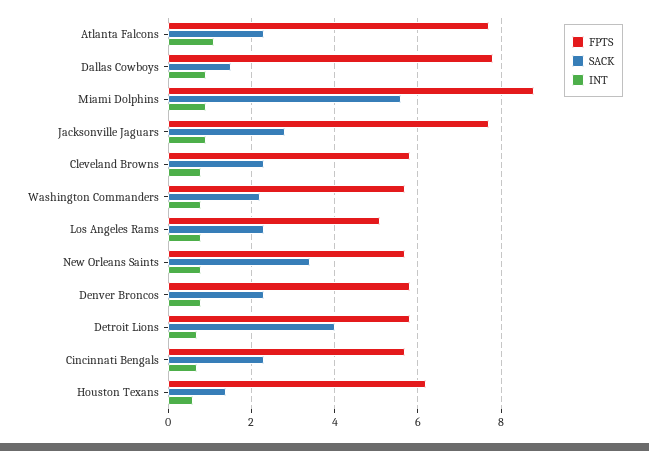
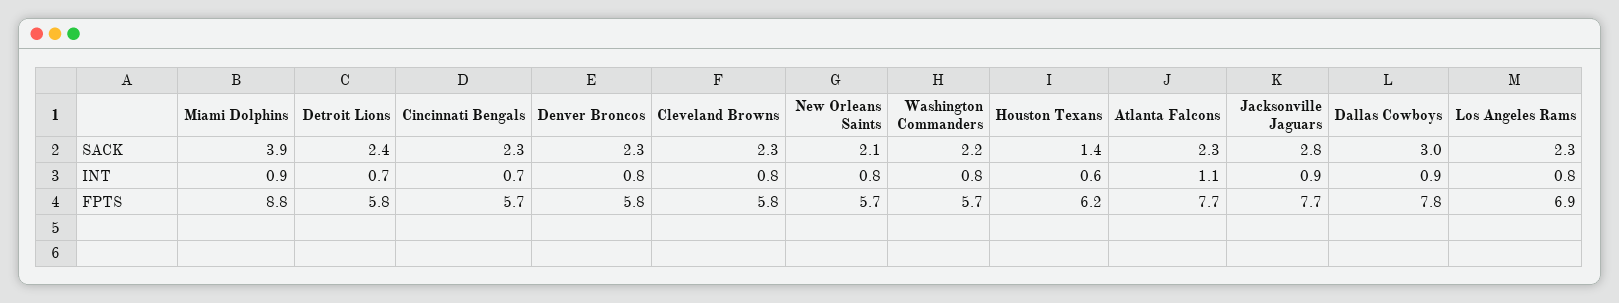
  {
    "FPTS": {
      "Atlanta Falcons": 7.7,
      "Dallas Cowboys": 7.8,
      "Miami Dolphins": 8.8,
      "Jacksonville Jaguars": 7.7,
      "Cleveland Browns": 5.8,
      "Washington Commanders": 5.7,
-     "Los Angeles Rams": 5,
+     "Los Angeles Rams": 6.9,
      "New Orleans Saints": 5.7,
      "Denver Broncos": 5.8,
      "Detroit Lions": 5.8,
      "Cincinnati Bengals": 5.7,
      "Houston Texans": 6.2
    },
    "SACK": {
      "Atlanta Falcons": 2.3,
-     "Dallas Cowboys": 1.5,
+     "Dallas Cowboys": 3,
-     "Miami Dolphins": 5.5,
+     "Miami Dolphins": 3.9,
      "Jacksonville Jaguars": 2.8,
      "Cleveland Browns": 2.3,
      "Washington Commanders": 2.2,
      "Los Angeles Rams": 2.3,
-     "New Orleans Saints": 3.5,
+     "New Orleans Saints": 2.1,
      "Denver Broncos": 2.3,
-     "Detroit Lions": 4,
+     "Detroit Lions": 2.4,
      "Cincinnati Bengals": 2.3,
      "Houston Texans": 1.4
    },
    "INT": {
      "Atlanta Falcons": 1.1,
      "Dallas Cowboys": 0.9,
      "Miami Dolphins": 0.9,
      "Jacksonville Jaguars": 0.9,
      "Cleveland Browns": 0.8,
      "Washington Commanders": 0.8,
      "Los Angeles Rams": 0.8,
      "New Orleans Saints": 0.8,
      "Denver Broncos": 0.8,
      "Detroit Lions": 0.7,
      "Cincinnati Bengals": 0.7,
      "Houston Texans": 0.6
    }
  }

